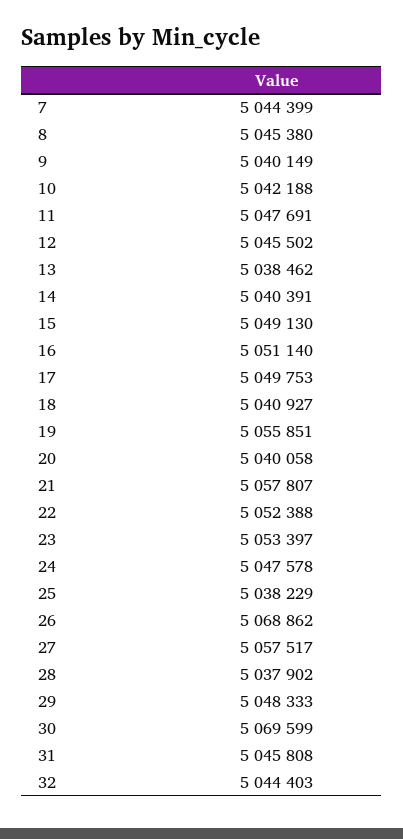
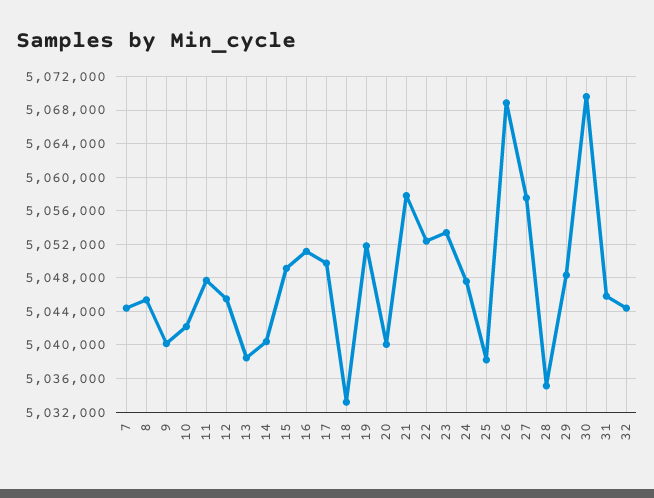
  {
    "7": 5044399,
    "8": 5045380,
    "9": 5040149,
    "10": 5042188,
    "11": 5047691,
    "12": 5045502,
    "13": 5038462,
    "14": 5040391,
    "15": 5049130,
    "16": 5051140,
    "17": 5049753,
-   "18": 5040927,
+   "18": 5033000,
-   "19": 5055851,
+   "19": 5052000,
    "20": 5040058,
    "21": 5057807,
    "22": 5052388,
    "23": 5053397,
    "24": 5047578,
    "25": 5038229,
    "26": 5068862,
    "27": 5057517,
-   "28": 5037902,
+   "28": 5035000,
    "29": 5048333,
    "30": 5069599,
    "31": 5045808,
    "32": 5044403
  }

